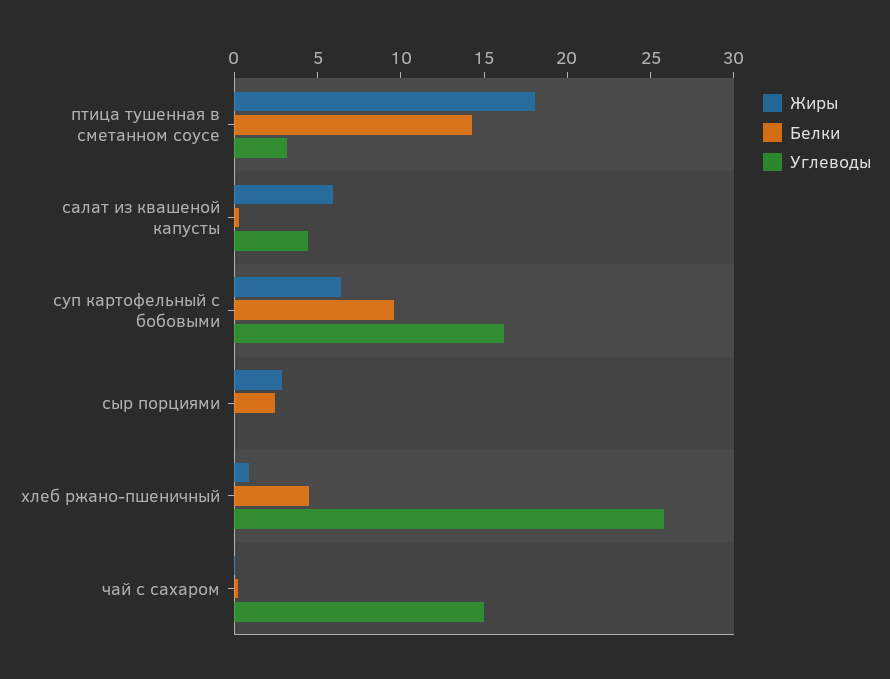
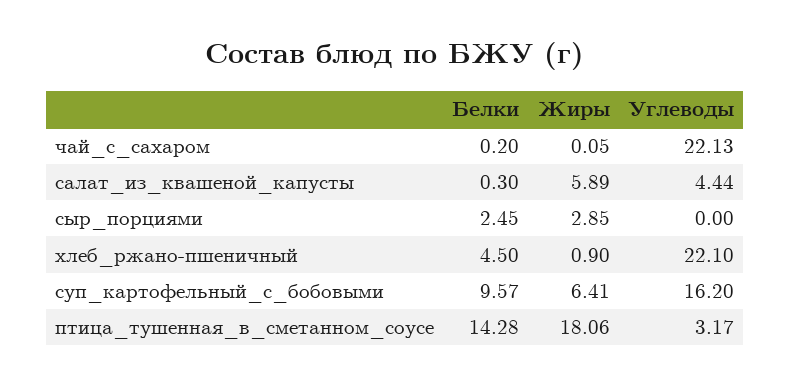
  {
    "Жиры": {
      "птица тушенная в сметанном соусе": 18.06,
      "салат из квашеной капусты": 5.89,
      "суп картофельный с бобовыми": 6.41,
      "сыр порциями": 2.85,
      "хлеб ржано-пшеничный": 0.9,
      "чай с сахаром": 0.05
    },
    "Белки": {
      "птица тушенная в сметанном соусе": 14.28,
      "салат из квашеной капусты": 0.3,
      "суп картофельный с бобовыми": 9.57,
      "сыр порциями": 2.45,
      "хлеб ржано-пшеничный": 4.5,
      "чай с сахаром": 0.2
    },
    "Углеводы": {
      "птица тушенная в сметанном соусе": 3.17,
      "салат из квашеной капусты": 4.44,
      "суп картофельный с бобовыми": 16.2,
      "сыр порциями": 0,
-     "хлеб ржано-пшеничный": 26,
+     "хлеб ржано-пшеничный": 22.1,
-     "чай с сахаром": 15
+     "чай с сахаром": 22.13
    }
  }

